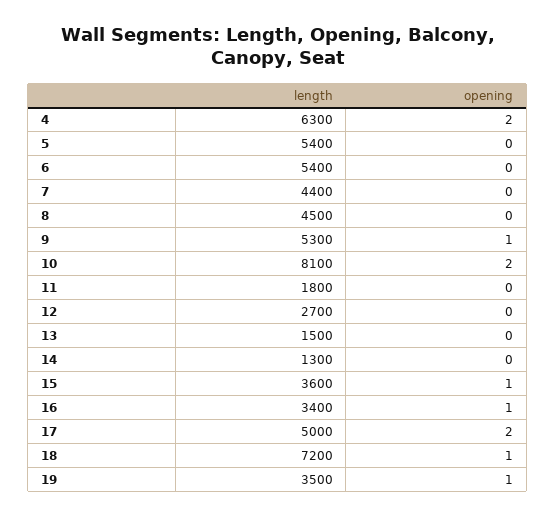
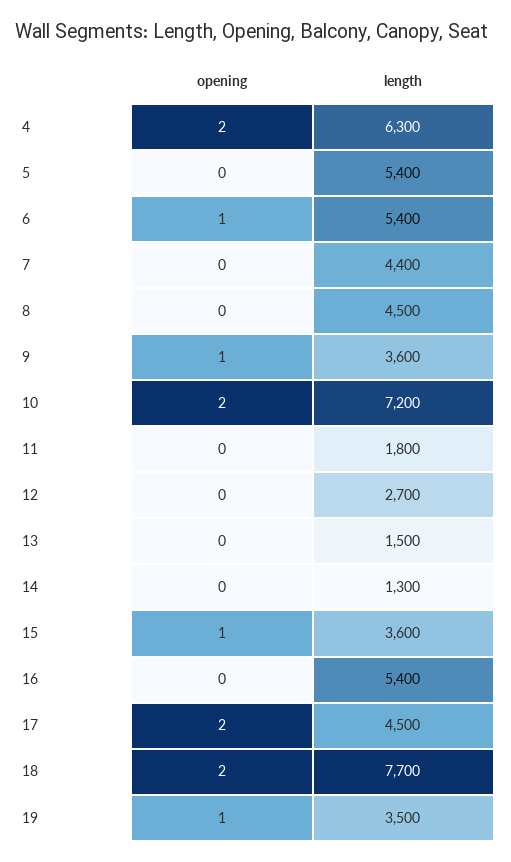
  {
    "length": {
      "4": 6300,
      "5": 5400,
      "6": 5400,
      "7": 4400,
      "8": 4500,
-     "9": 5300,
+     "9": 3600,
-     "10": 8100,
+     "10": 7200,
      "11": 1800,
      "12": 2700,
      "13": 1500,
      "14": 1300,
      "15": 3600,
-     "16": 3400,
+     "16": 5400,
-     "17": 5000,
+     "17": 4500,
-     "18": 7200,
+     "18": 7700,
      "19": 3500
    },
    "opening": {
      "4": 2,
      "5": 0,
-     "6": 0,
+     "6": 1,
      "7": 0,
      "8": 0,
      "9": 1,
      "10": 2,
      "11": 0,
      "12": 0,
      "13": 0,
      "14": 0,
      "15": 1,
-     "16": 1,
+     "16": 0,
      "17": 2,
-     "18": 1,
+     "18": 2,
      "19": 1
    }
  }

